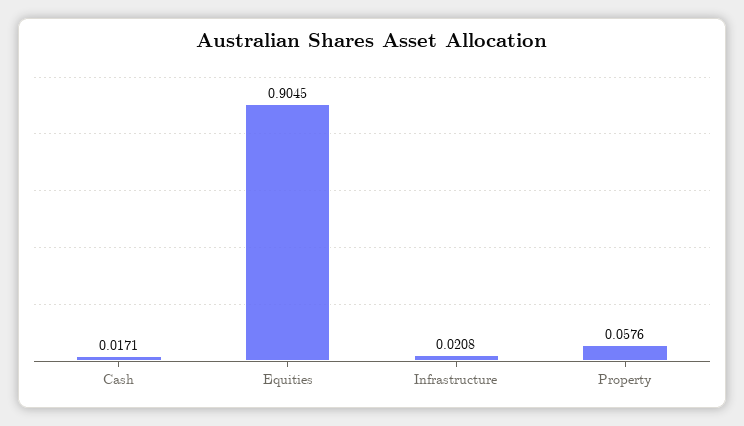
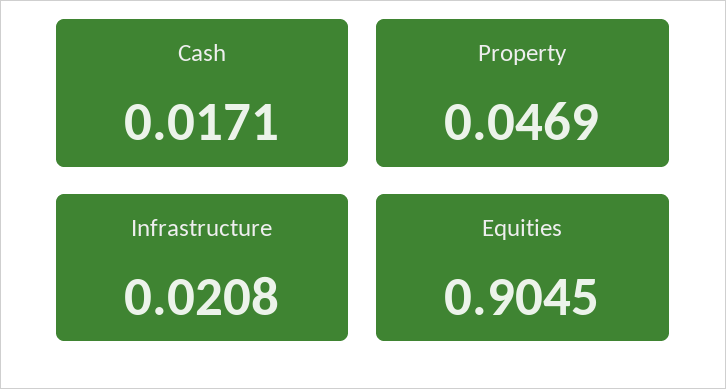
  {
    "Cash": 0.0171,
    "Equities": 0.9045,
    "Infrastructure": 0.0208,
-   "Property": 0.0576
+   "Property": 0.0469
  }

